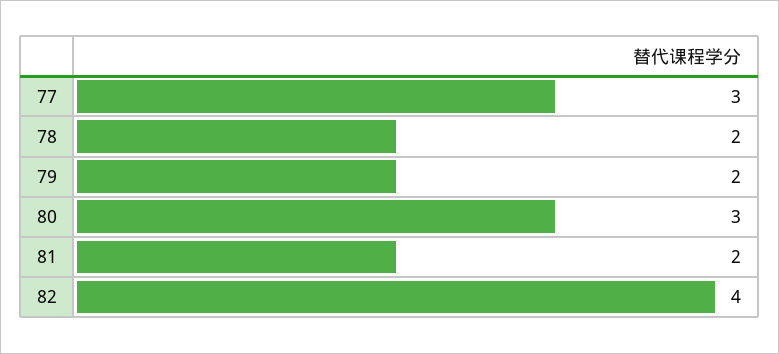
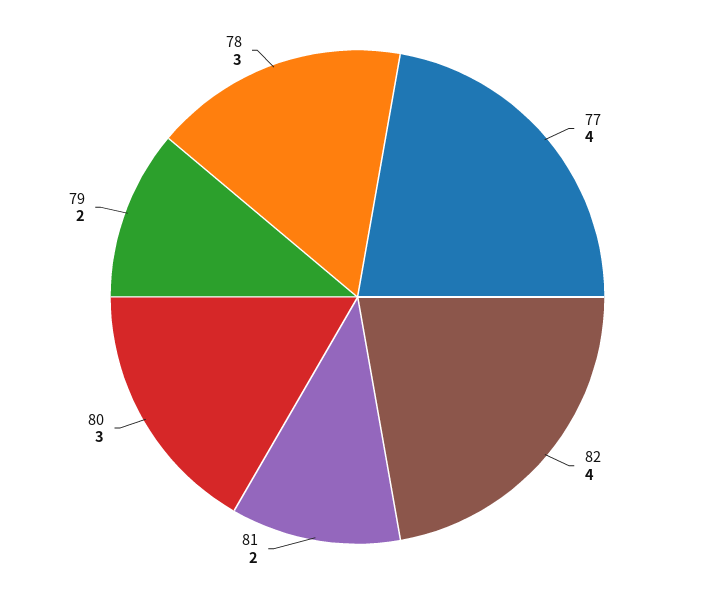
  {
-   "77": 3,
+   "77": 4,
-   "78": 2,
+   "78": 3,
    "79": 2,
    "80": 3,
    "81": 2,
    "82": 4
  }

